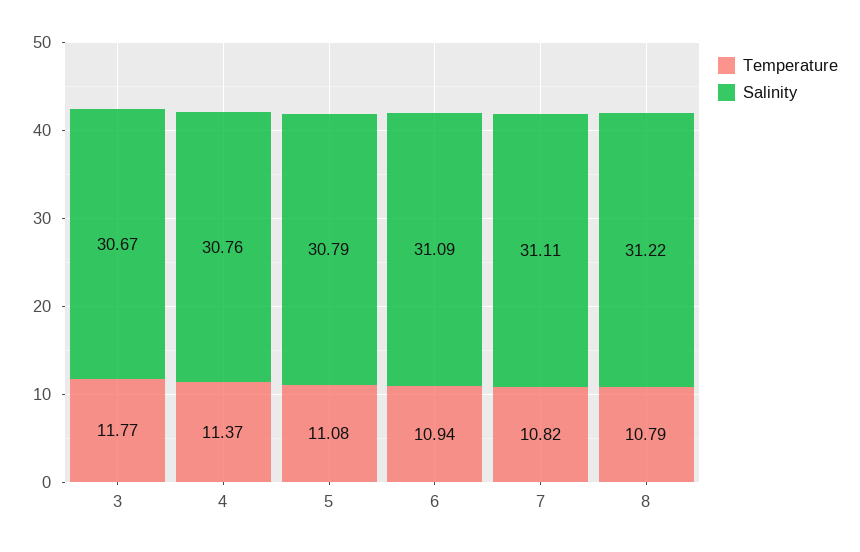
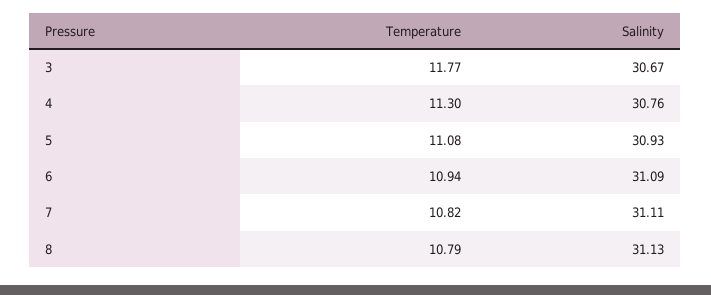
  {
    "Temperature": {
      "3": 11.77,
-     "4": 11.37,
+     "4": 11.3,
      "5": 11.08,
      "6": 10.94,
      "7": 10.82,
      "8": 10.79
    },
    "Salinity": {
      "3": 30.67,
      "4": 30.76,
-     "5": 30.79,
+     "5": 30.93,
      "6": 31.09,
      "7": 31.11,
-     "8": 31.22
+     "8": 31.13
    }
  }

